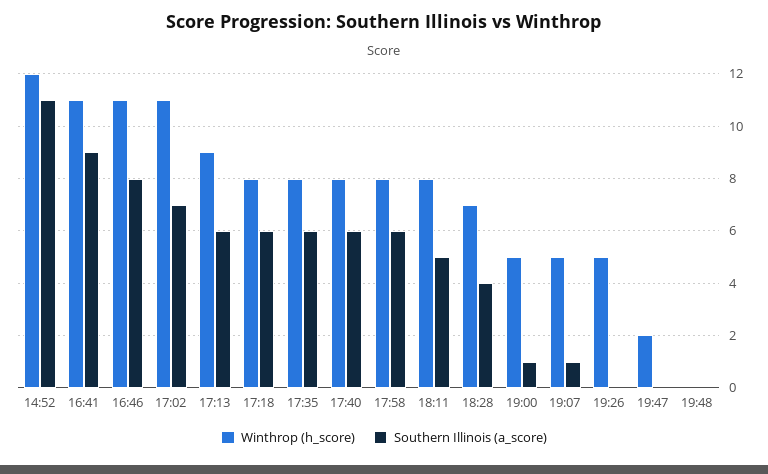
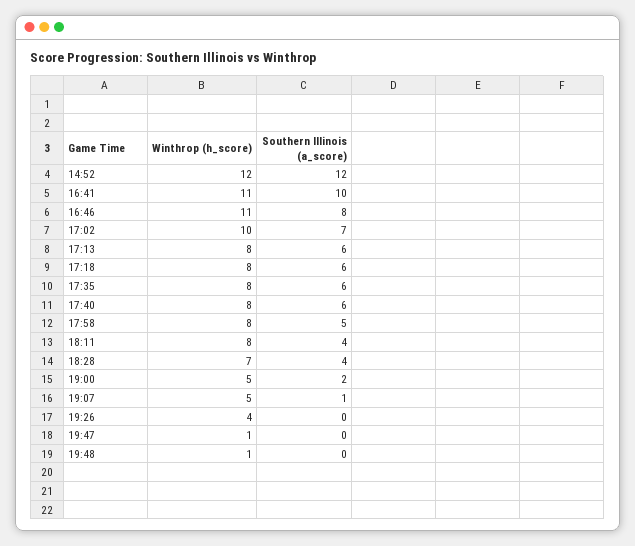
  {
    "Winthrop (h_score)": {
      "14:52": 12,
      "16:41": 11,
      "16:46": 11,
-     "17:02": 11,
+     "17:02": 10,
-     "17:13": 9,
+     "17:13": 8,
      "17:18": 8,
      "17:35": 8,
      "17:40": 8,
      "17:58": 8,
      "18:11": 8,
      "18:28": 7,
      "19:00": 5,
      "19:07": 5,
-     "19:26": 5,
+     "19:26": 4,
-     "19:47": 2,
+     "19:47": 1,
-     "19:48": 0
+     "19:48": 1
    },
    "Southern Illinois (a_score)": {
-     "14:52": 11,
+     "14:52": 12,
-     "16:41": 9,
+     "16:41": 10,
      "16:46": 8,
      "17:02": 7,
      "17:13": 6,
      "17:18": 6,
      "17:35": 6,
      "17:40": 6,
-     "17:58": 6,
+     "17:58": 5,
-     "18:11": 5,
+     "18:11": 4,
      "18:28": 4,
-     "19:00": 1,
+     "19:00": 2,
      "19:07": 1,
      "19:26": 0,
      "19:47": 0,
      "19:48": 0
    }
  }

